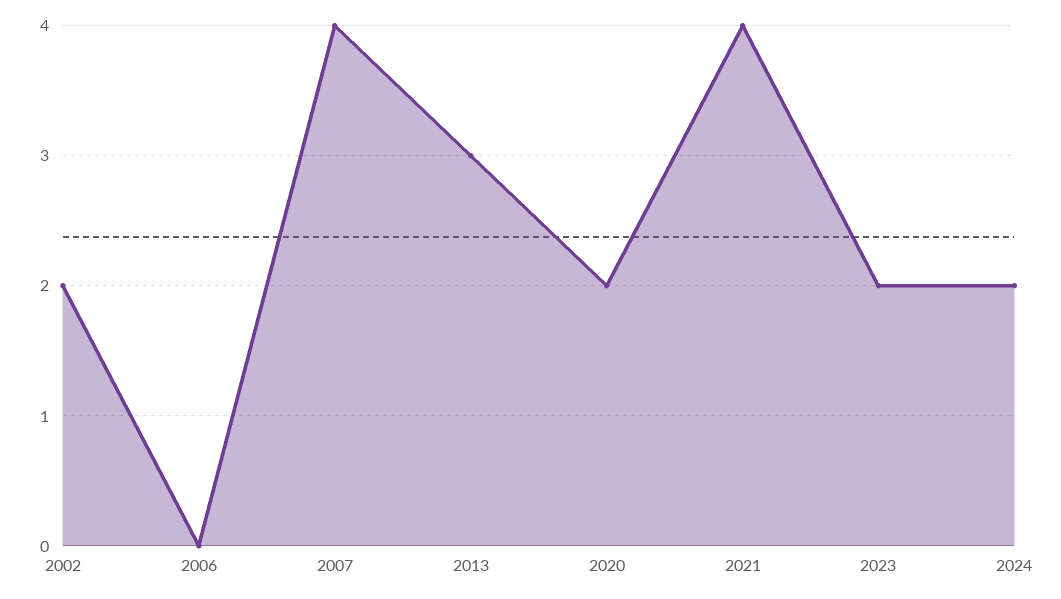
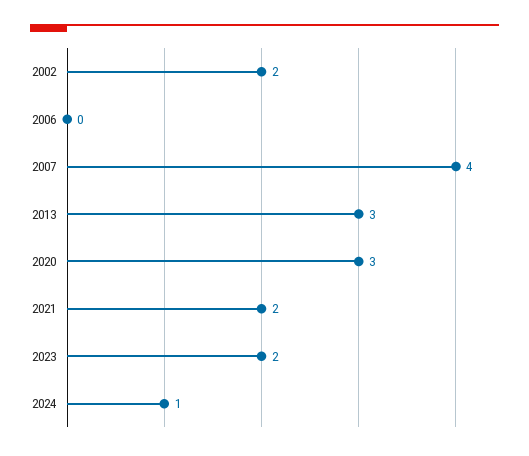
  {
    "2002": 2,
    "2006": 0,
    "2007": 4,
    "2013": 3,
-   "2020": 2,
+   "2020": 3,
-   "2021": 4,
+   "2021": 2,
    "2023": 2,
-   "2024": 2
+   "2024": 1
  }

